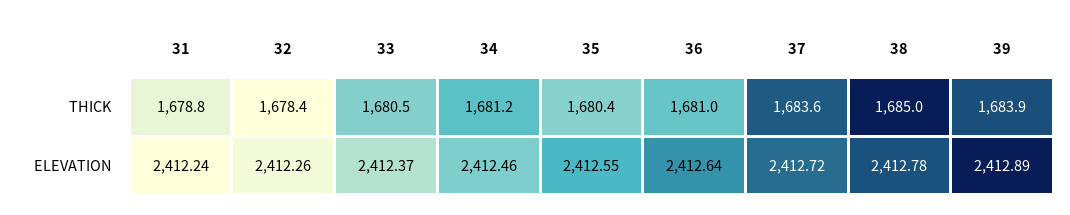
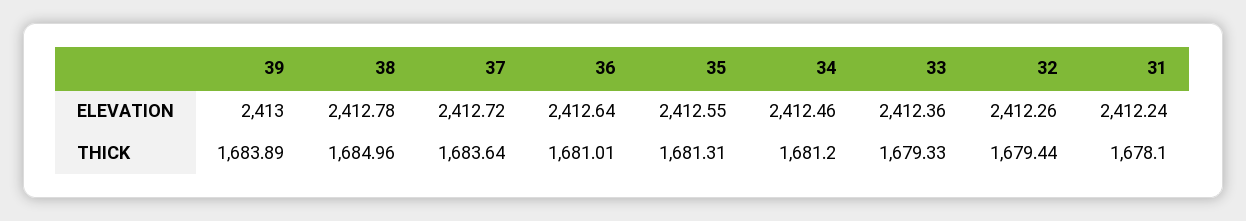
  {
    "31": {
-     "THICK": 1678.8,
+     "THICK": 1678.1,
      "ELEVATION": 2412.24
    },
    "32": {
-     "THICK": 1678.4,
+     "THICK": 1679.44,
      "ELEVATION": 2412.26
    },
    "33": {
-     "THICK": 1680.5,
+     "THICK": 1679.33,
-     "ELEVATION": 2412.37
+     "ELEVATION": 2412.36
    },
    "34": {
      "THICK": 1681.2,
      "ELEVATION": 2412.46
    },
    "35": {
-     "THICK": 1680.4,
+     "THICK": 1681.31,
      "ELEVATION": 2412.55
    },
    "36": {
      "THICK": 1681.01,
      "ELEVATION": 2412.64
    },
    "37": {
      "THICK": 1683.64,
      "ELEVATION": 2412.72
    },
    "38": {
      "THICK": 1684.96,
      "ELEVATION": 2412.78
    },
    "39": {
      "THICK": 1683.89,
-     "ELEVATION": 2412.89
+     "ELEVATION": 2413
    }
  }

